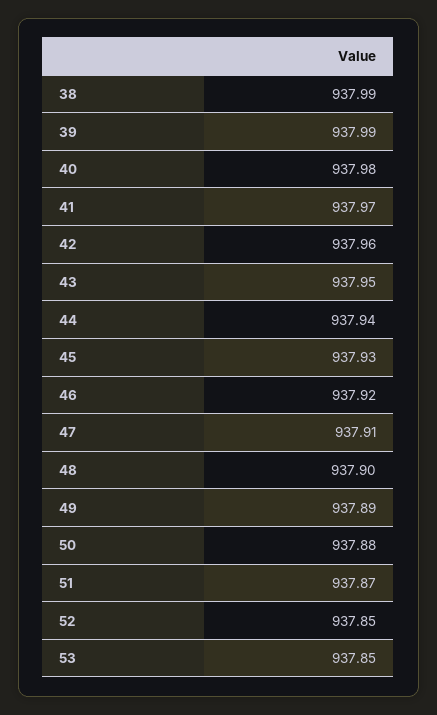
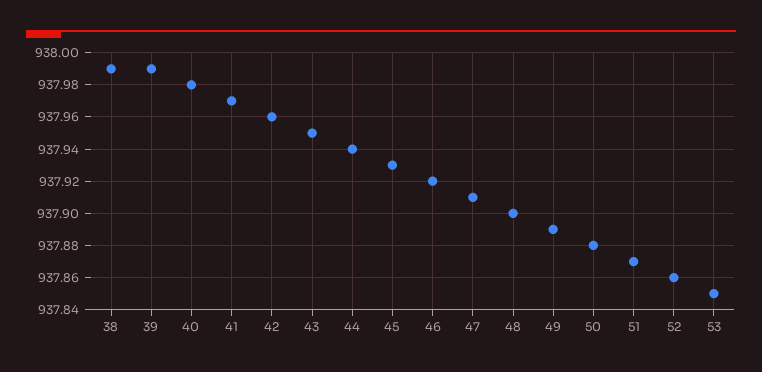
  {
    "38": 937.99,
    "39": 937.99,
    "40": 937.98,
    "41": 937.97,
    "42": 937.96,
    "43": 937.95,
    "44": 937.94,
    "45": 937.93,
    "46": 937.92,
    "47": 937.91,
    "48": 937.9,
    "49": 937.89,
    "50": 937.88,
    "51": 937.87,
-   "52": 937.85,
+   "52": 937.86,
    "53": 937.85
  }

